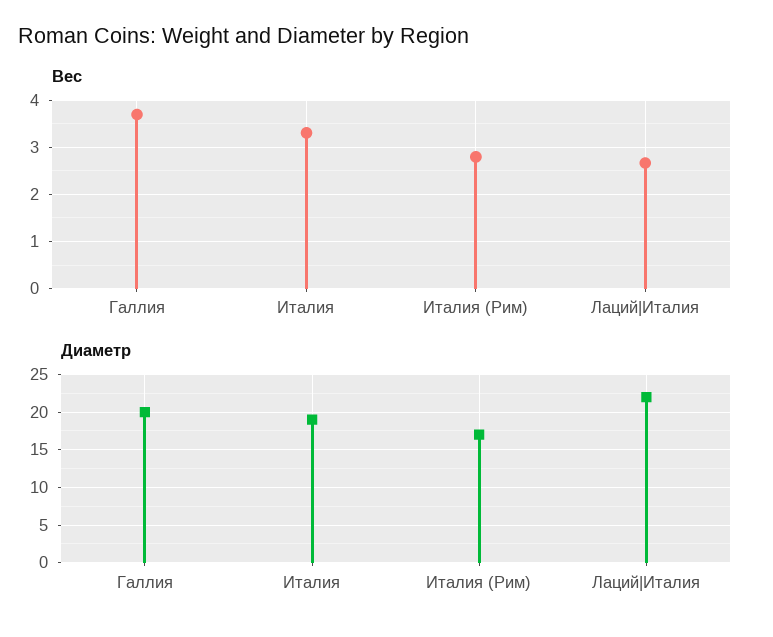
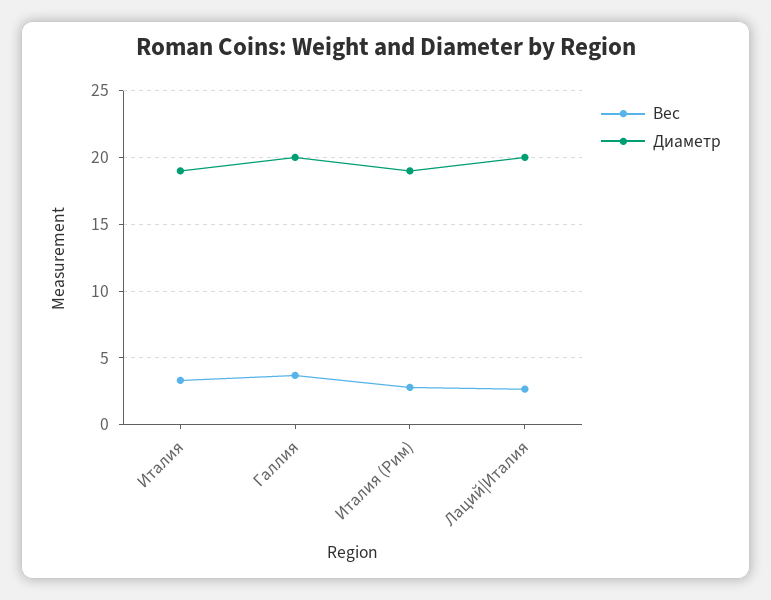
  {
    "Вес": {
      "Галлия": 3.8,
      "Италия": 3.4,
      "Италия (Рим)": 2.8,
      "Лаций|Италия": 2.6
    },
    "Диаметр": {
      "Галлия": 20,
      "Италия": 19,
-     "Италия (Рим)": 17,
+     "Италия (Рим)": 19,
-     "Лаций|Италия": 22
+     "Лаций|Италия": 20
    }
  }

